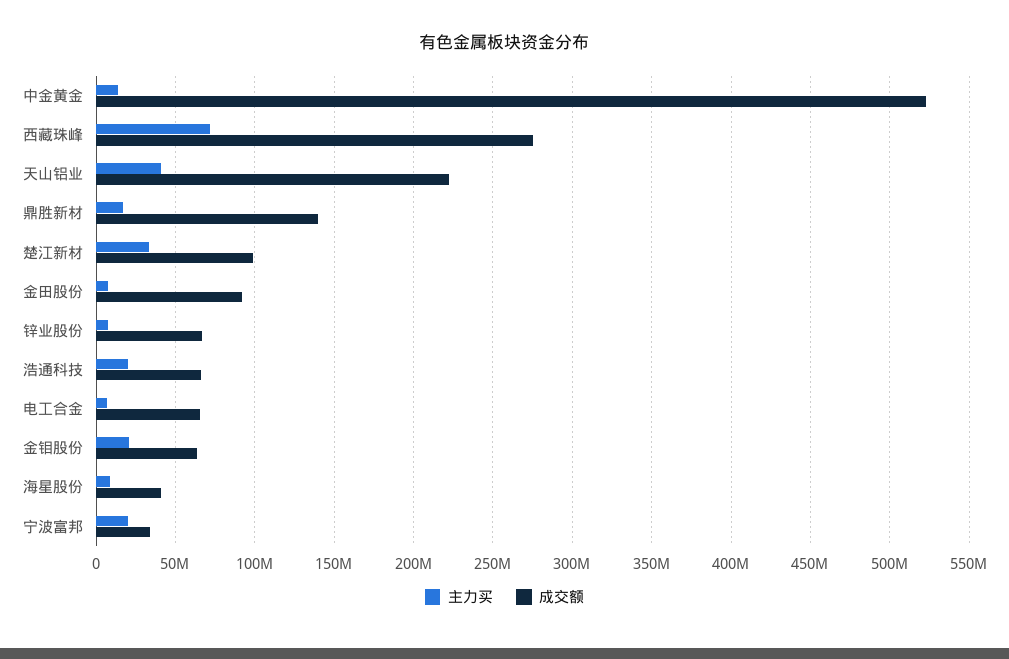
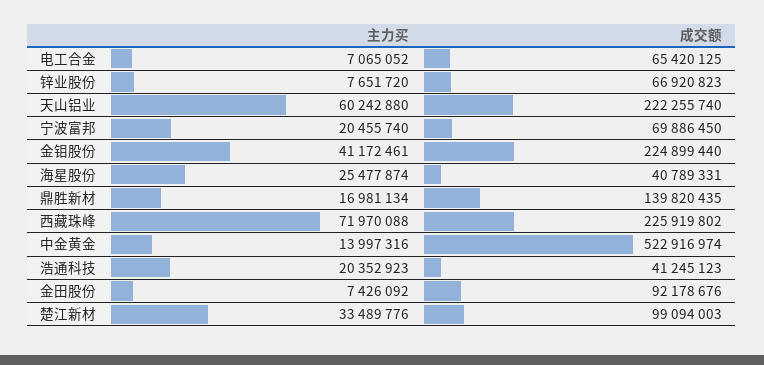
  {
    "主力买": {
      "中金黄金": 13997316,
      "西藏珠峰": 71970088,
-     "天山铝业": 40000000,
+     "天山铝业": 60242880,
      "鼎胜新材": 16981134,
      "楚江新材": 33489776,
      "金田股份": 7426092,
      "锌业股份": 7651720,
      "浩通科技": 20352923,
      "电工合金": 7065052,
-     "金钼股份": 20000000,
+     "金钼股份": 41172461,
-     "海星股份": 10000000,
+     "海星股份": 25477874,
      "宁波富邦": 20455740
    },
    "成交额": {
      "中金黄金": 522916974,
-     "西藏珠峰": 275000000,
+     "西藏珠峰": 225919802,
      "天山铝业": 222255740,
      "鼎胜新材": 139820435,
      "楚江新材": 99094003,
      "金田股份": 92178676,
      "锌业股份": 66920823,
-     "浩通科技": 65000000,
+     "浩通科技": 41245123,
      "电工合金": 65420125,
-     "金钼股份": 65000000,
+     "金钼股份": 224899440,
      "海星股份": 40789331,
-     "宁波富邦": 35000000
+     "宁波富邦": 69886450
    }
  }

